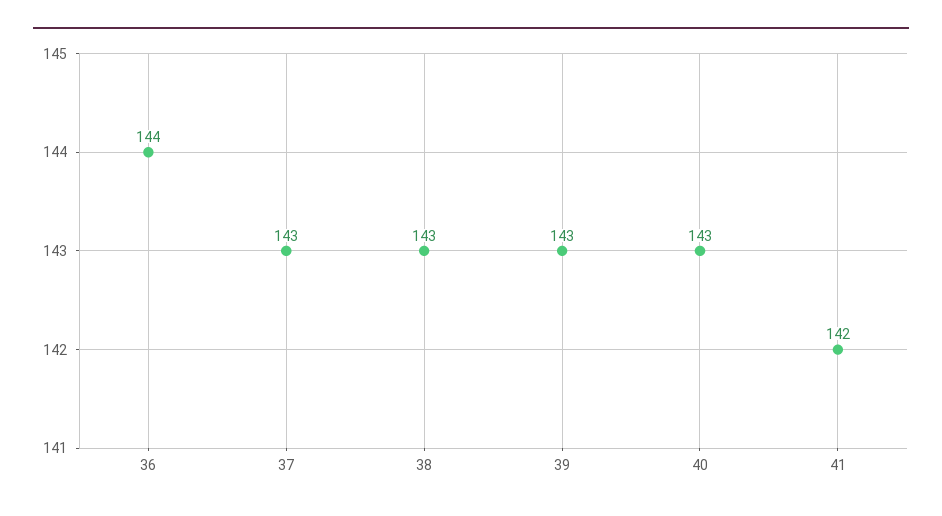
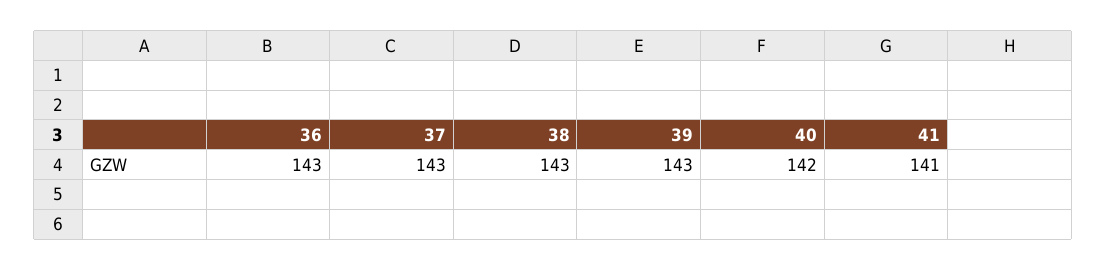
  {
-   "36": 144,
+   "36": 143,
    "37": 143,
    "38": 143,
    "39": 143,
-   "40": 143,
+   "40": 142,
-   "41": 142
+   "41": 141
  }

